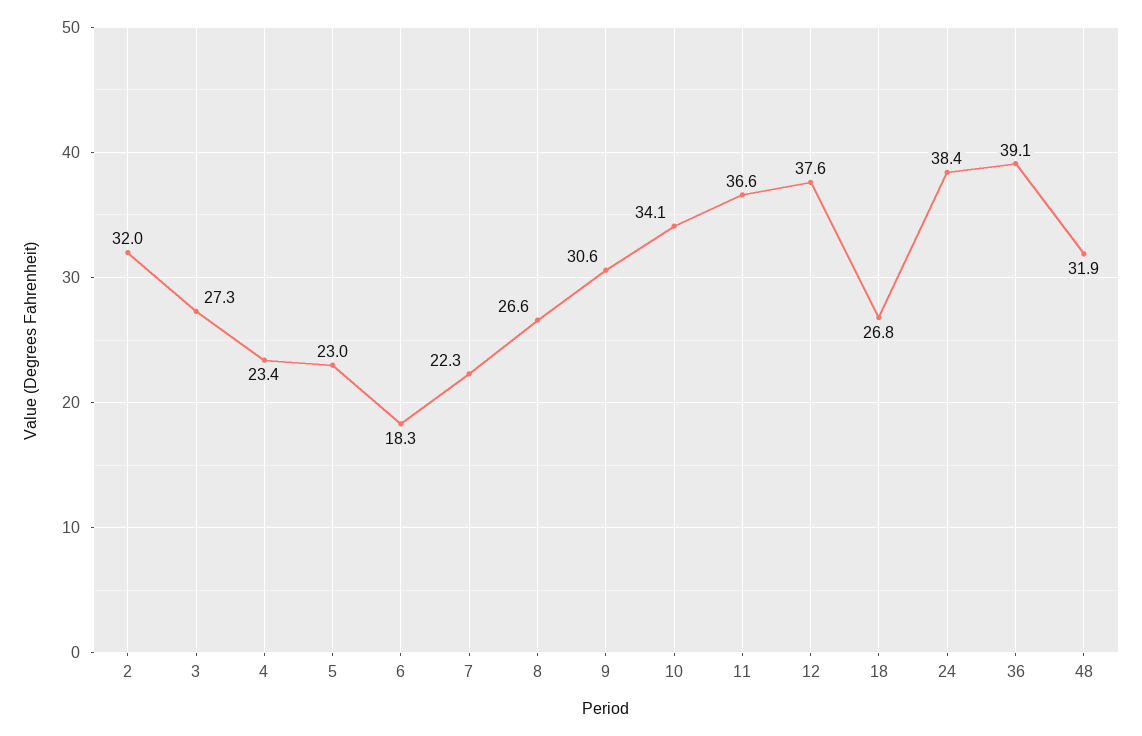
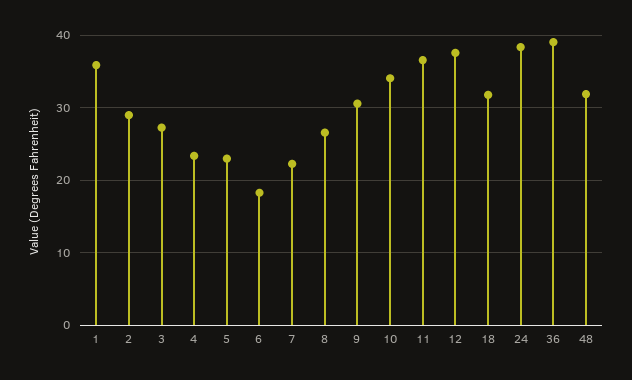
  {
-   "2": 32,
+   "2": 29,
    "3": 27.3,
    "4": 23.4,
    "5": 23,
    "6": 18.3,
    "7": 22.3,
    "8": 26.6,
    "9": 30.6,
    "10": 34.1,
    "11": 36.6,
    "12": 37.6,
-   "18": 26.8,
+   "18": 32,
    "24": 38.4,
    "36": 39.1,
-   "48": 31.9
+   "48": 31.9,
+   "1": 36
  }

